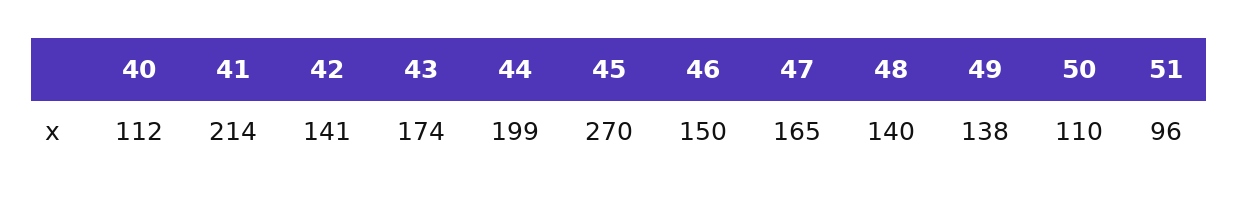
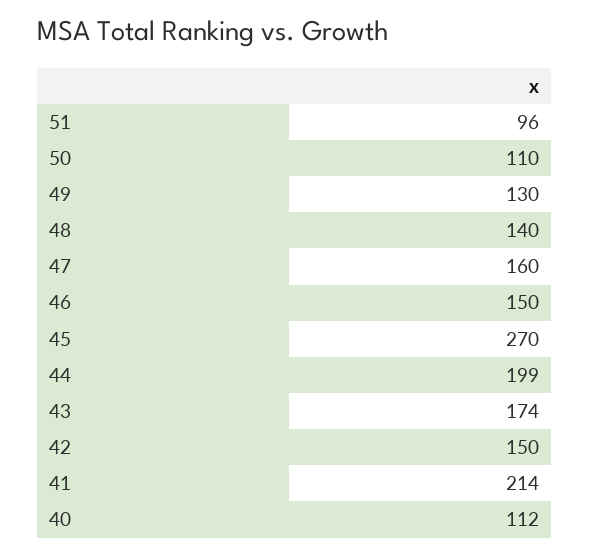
  {
    "40": 112,
    "41": 214,
-   "42": 141,
+   "42": 150,
    "43": 174,
    "44": 199,
    "45": 270,
    "46": 150,
-   "47": 165,
+   "47": 160,
    "48": 140,
-   "49": 138,
+   "49": 130,
    "50": 110,
    "51": 96
  }

